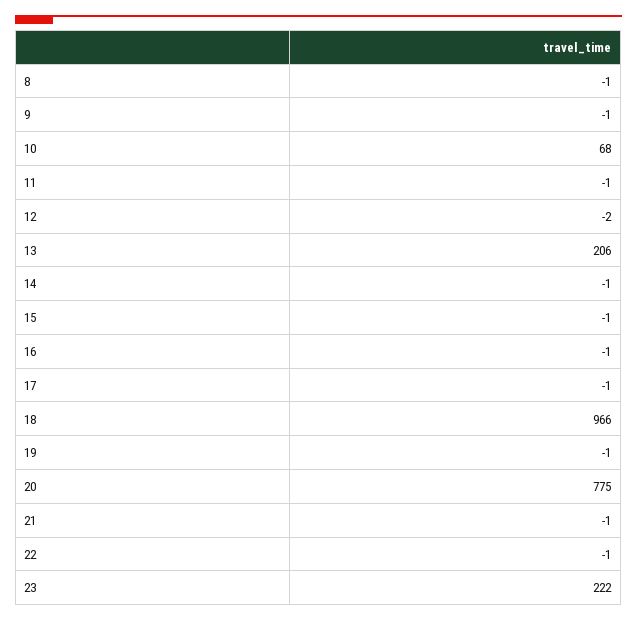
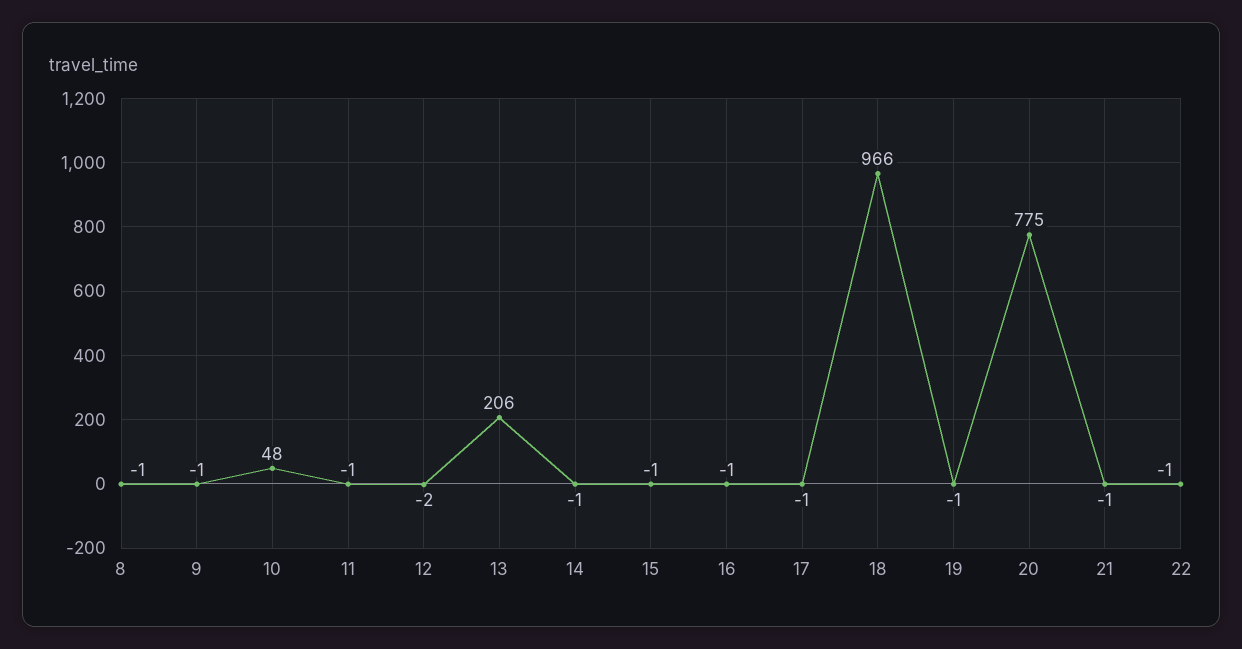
  {
    "8": -1,
    "9": -1,
-   "10": 68,
+   "10": 48,
    "11": -1,
    "12": -2,
    "13": 206,
    "14": -1,
    "15": -1,
    "16": -1,
    "17": -1,
    "18": 966,
    "19": -1,
    "20": 775,
    "21": -1,
-   "22": -1,
+   "22": -1
-   "23": 222
  }

